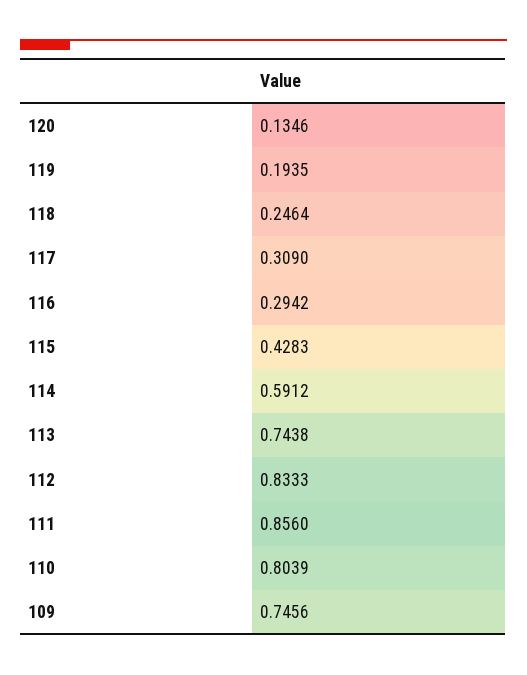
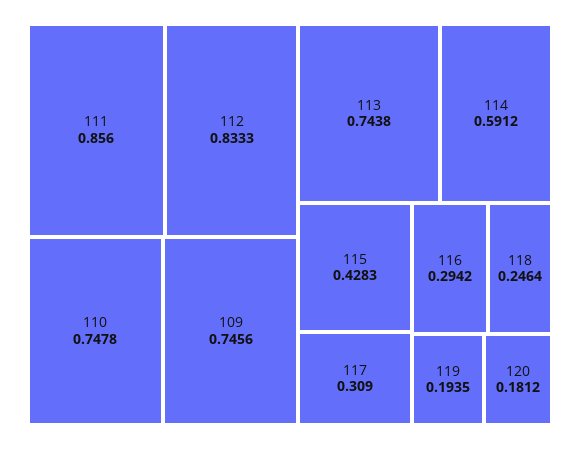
  {
-   "120": 0.1346,
+   "120": 0.1812,
    "119": 0.1935,
    "118": 0.2464,
    "117": 0.309,
    "116": 0.2942,
    "115": 0.4283,
    "114": 0.5912,
    "113": 0.7438,
    "112": 0.8333,
    "111": 0.856,
-   "110": 0.8039,
+   "110": 0.7478,
    "109": 0.7456
  }

